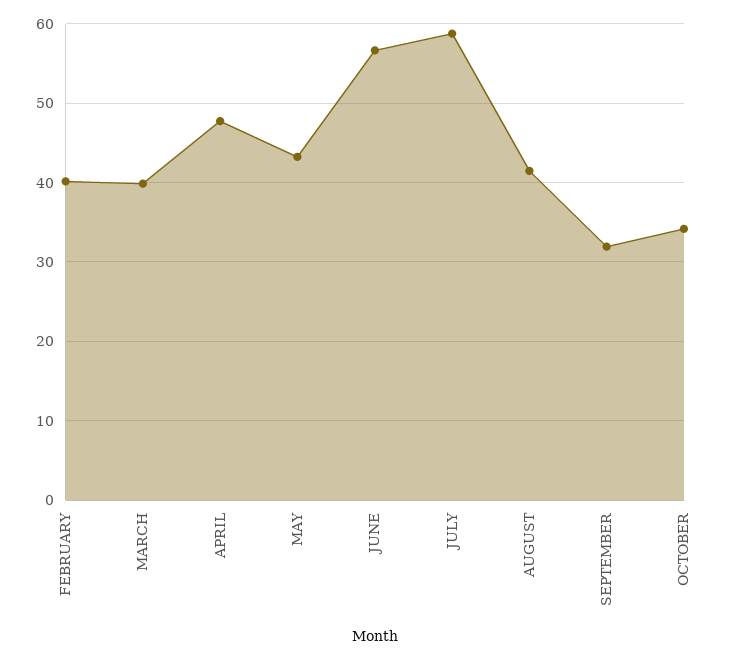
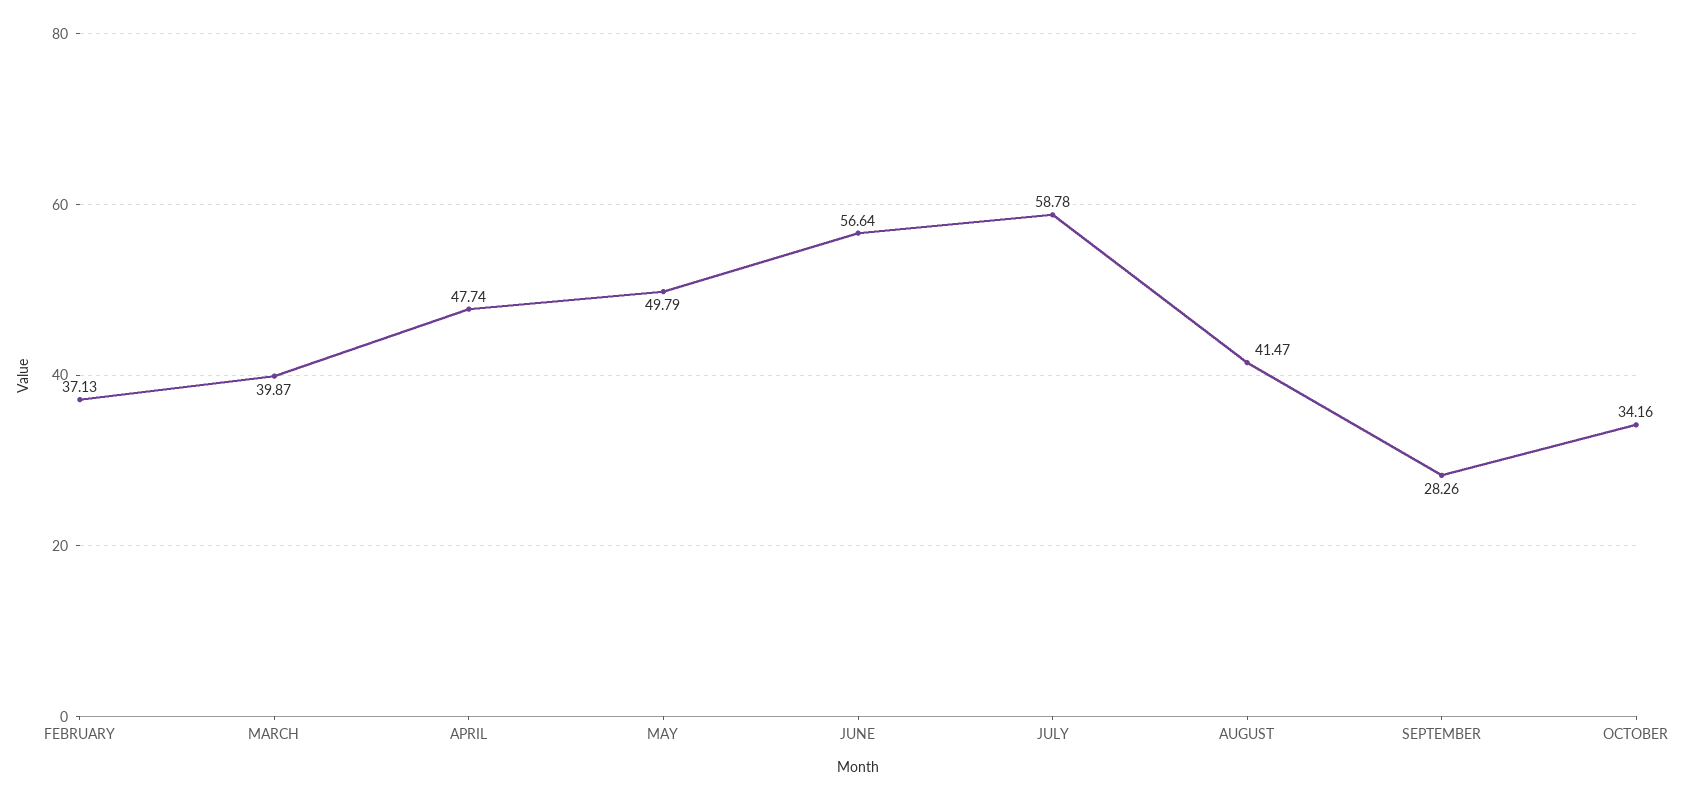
  {
-   "FEBRUARY": 40,
+   "FEBRUARY": 37.13,
    "MARCH": 39.87,
    "APRIL": 47.74,
-   "MAY": 43,
+   "MAY": 49.79,
    "JUNE": 56.64,
    "JULY": 58.78,
    "AUGUST": 41.47,
-   "SEPTEMBER": 32,
+   "SEPTEMBER": 28.26,
    "OCTOBER": 34.16
  }

